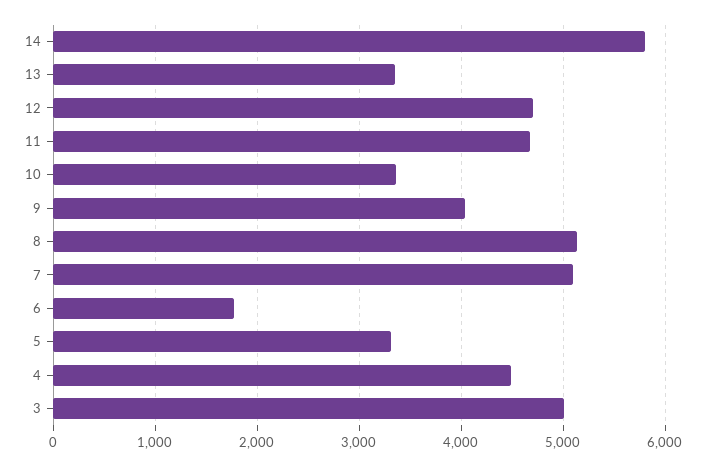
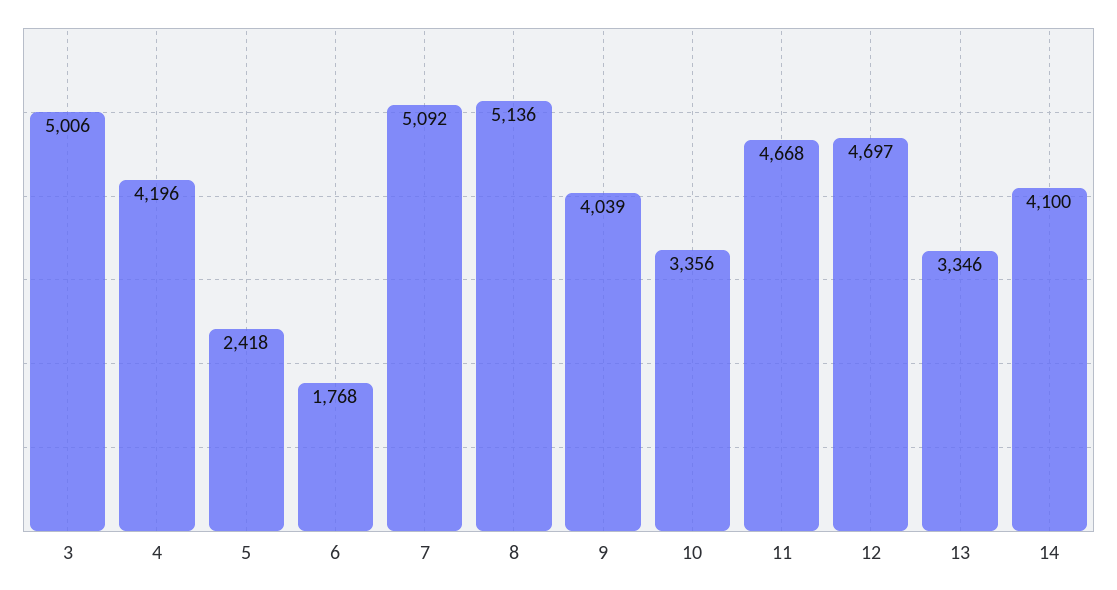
  {
-   "14": 5800,
+   "14": 4100,
    "13": 3346,
    "12": 4697,
    "11": 4668,
    "10": 3356,
    "9": 4039,
    "8": 5136,
    "7": 5092,
    "6": 1768,
-   "5": 3300,
+   "5": 2418,
-   "4": 4500,
+   "4": 4196,
    "3": 5006
  }

